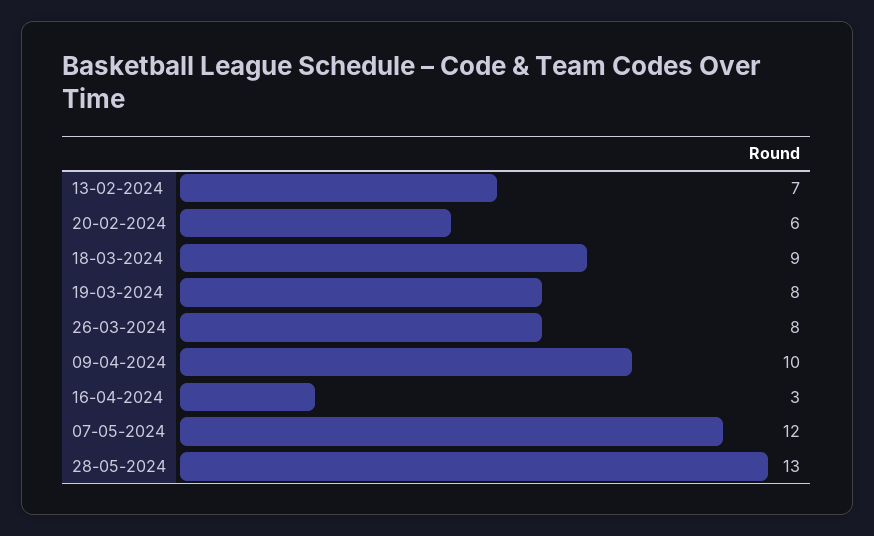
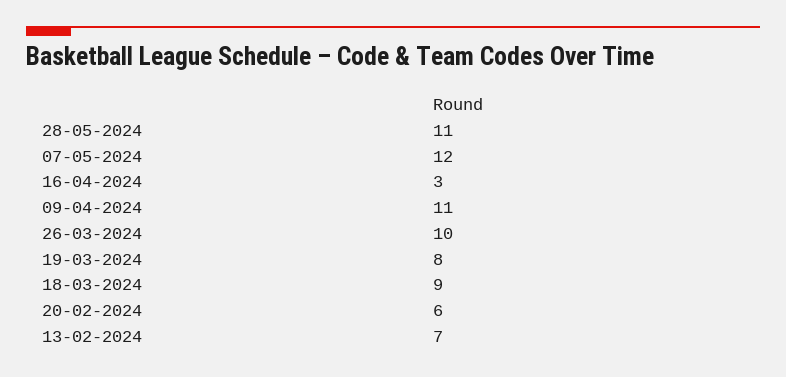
  {
    "13-02-2024": 7,
    "20-02-2024": 6,
    "18-03-2024": 9,
    "19-03-2024": 8,
-   "26-03-2024": 8,
+   "26-03-2024": 10,
-   "09-04-2024": 10,
+   "09-04-2024": 11,
    "16-04-2024": 3,
    "07-05-2024": 12,
-   "28-05-2024": 13
+   "28-05-2024": 11
  }

